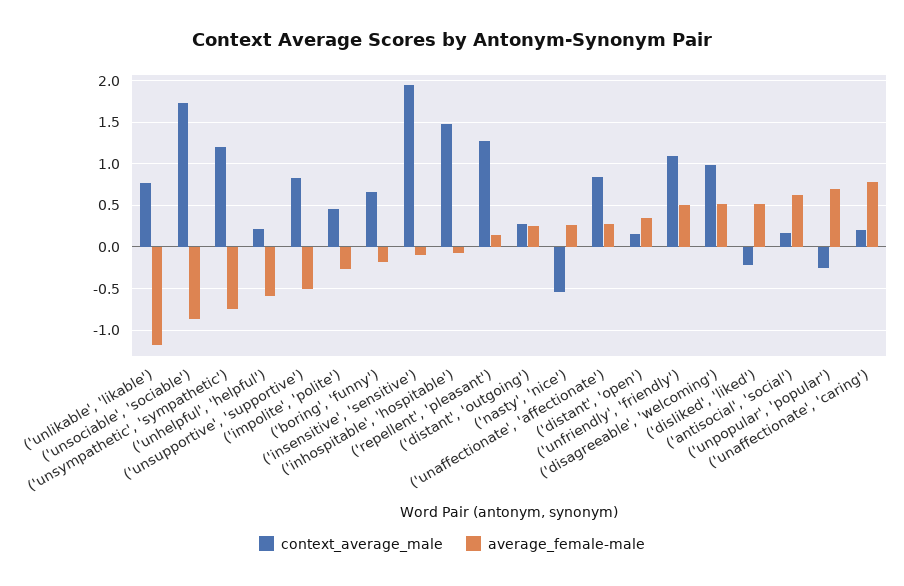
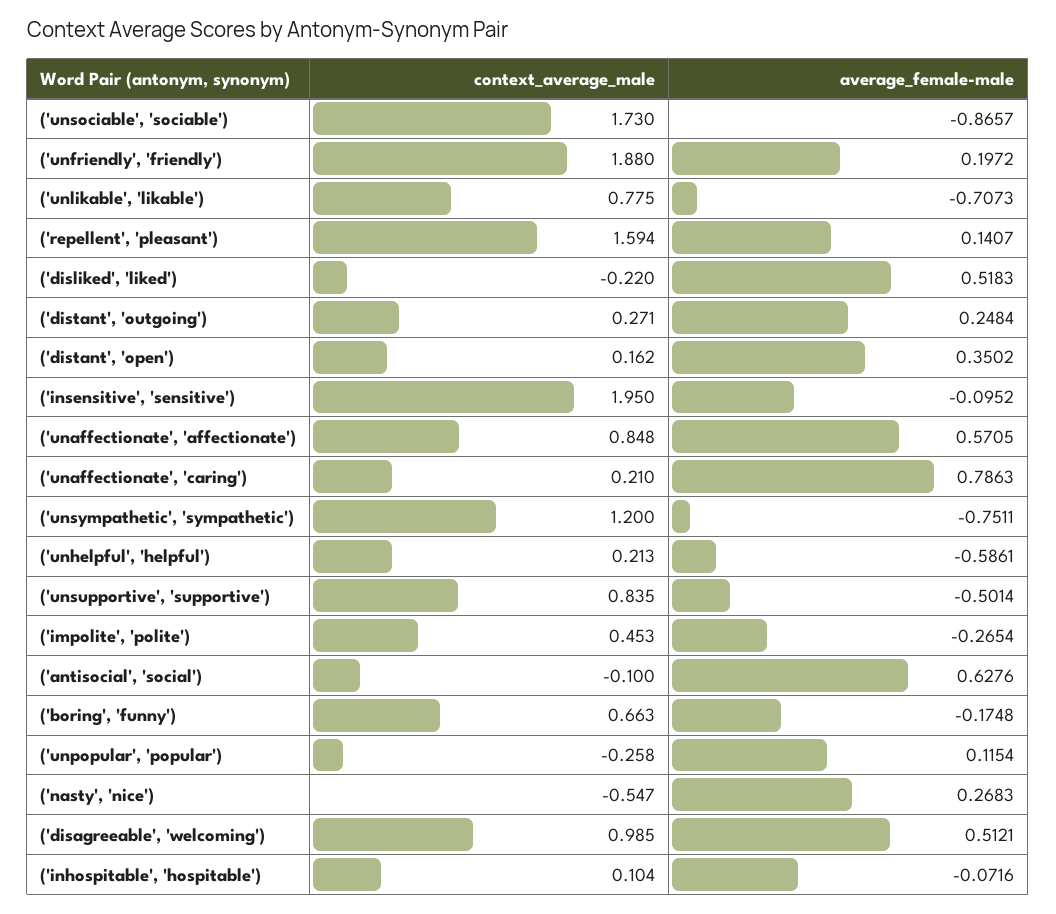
  {
    "context_average_male": {
      "('unlikable', 'likable')": 0.775,
      "('unsociable', 'sociable')": 1.73,
      "('unsympathetic', 'sympathetic')": 1.2,
      "('unhelpful', 'helpful')": 0.213,
      "('unsupportive', 'supportive')": 0.835,
      "('impolite', 'polite')": 0.453,
      "('boring', 'funny')": 0.663,
      "('insensitive', 'sensitive')": 1.95,
-     "('inhospitable', 'hospitable')": 1.5,
+     "('inhospitable', 'hospitable')": 0.104,
-     "('repellent', 'pleasant')": 1.3,
+     "('repellent', 'pleasant')": 1.594,
      "('distant', 'outgoing')": 0.271,
      "('nasty', 'nice')": -0.547,
      "('unaffectionate', 'affectionate')": 0.848,
      "('distant', 'open')": 0.162,
-     "('unfriendly', 'friendly')": 1.1,
+     "('unfriendly', 'friendly')": 1.88,
      "('disagreeable', 'welcoming')": 0.985,
      "('disliked', 'liked')": -0.22,
-     "('antisocial', 'social')": 0.2,
+     "('antisocial', 'social')": -0.1,
      "('unpopular', 'popular')": -0.258,
      "('unaffectionate', 'caring')": 0.21
    },
    "average_female-male": {
-     "('unlikable', 'likable')": -1.2,
+     "('unlikable', 'likable')": -0.7073,
      "('unsociable', 'sociable')": -0.8657,
      "('unsympathetic', 'sympathetic')": -0.7511,
      "('unhelpful', 'helpful')": -0.5861,
      "('unsupportive', 'supportive')": -0.5014,
      "('impolite', 'polite')": -0.2654,
      "('boring', 'funny')": -0.1748,
      "('insensitive', 'sensitive')": -0.0952,
      "('inhospitable', 'hospitable')": -0.0716,
      "('repellent', 'pleasant')": 0.1407,
      "('distant', 'outgoing')": 0.2484,
      "('nasty', 'nice')": 0.2683,
-     "('unaffectionate', 'affectionate')": 0.3,
+     "('unaffectionate', 'affectionate')": 0.5705,
      "('distant', 'open')": 0.3502,
-     "('unfriendly', 'friendly')": 0.5,
+     "('unfriendly', 'friendly')": 0.1972,
      "('disagreeable', 'welcoming')": 0.5121,
      "('disliked', 'liked')": 0.5183,
      "('antisocial', 'social')": 0.6276,
-     "('unpopular', 'popular')": 0.7,
+     "('unpopular', 'popular')": 0.1154,
      "('unaffectionate', 'caring')": 0.7863
    }
  }

